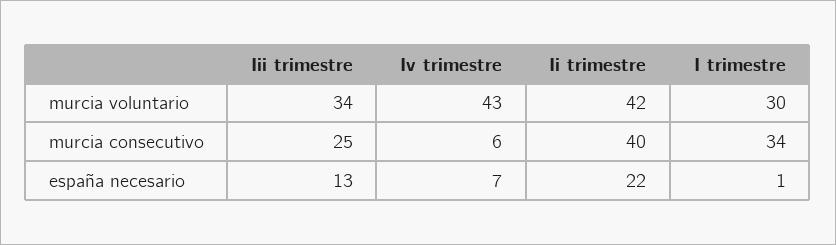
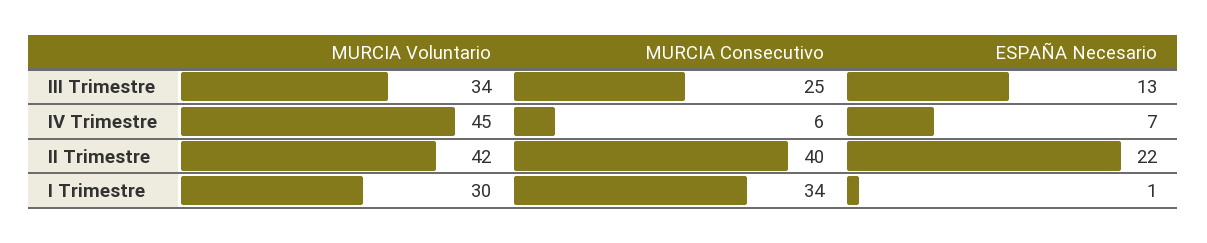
  {
    "Iii trimestre": {
      "murcia voluntario": 34,
      "murcia consecutivo": 25,
      "españa necesario": 13
    },
    "Iv trimestre": {
-     "murcia voluntario": 43,
+     "murcia voluntario": 45,
      "murcia consecutivo": 6,
      "españa necesario": 7
    },
    "Ii trimestre": {
      "murcia voluntario": 42,
      "murcia consecutivo": 40,
      "españa necesario": 22
    },
    "I trimestre": {
      "murcia voluntario": 30,
      "murcia consecutivo": 34,
      "españa necesario": 1
    }
  }

